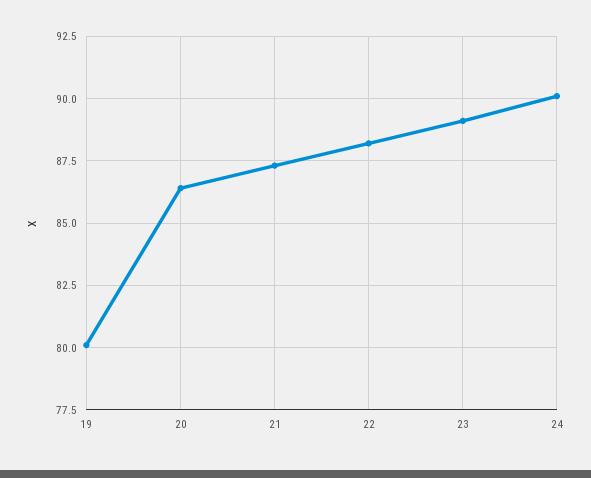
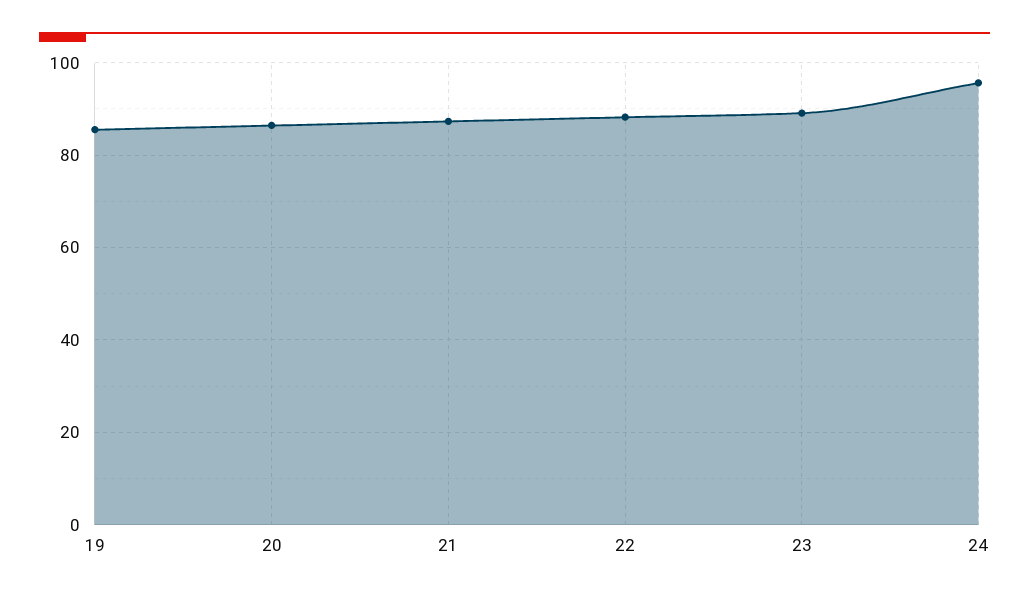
  {
-   "19": 80,
+   "19": 86,
    "20": 86.5,
    "21": 87.5,
    "22": 88,
    "23": 89,
-   "24": 90
+   "24": 96
  }

